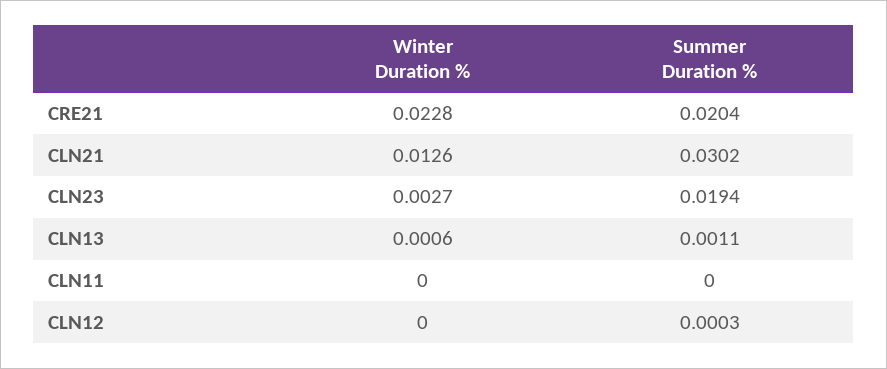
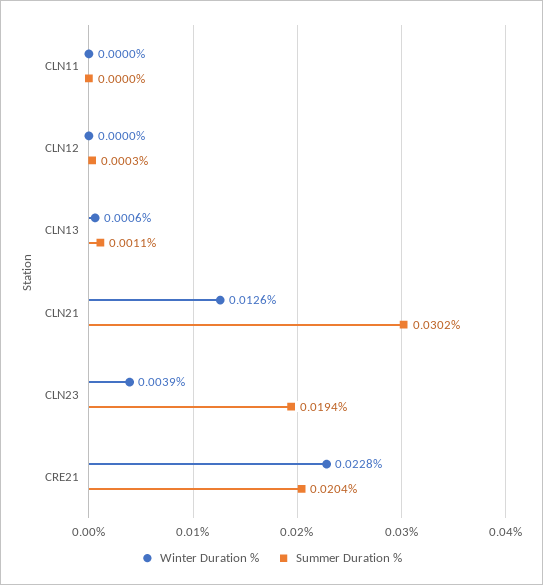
  {
    "Winter Duration %": {
      "CRE21": 0.0228,
      "CLN21": 0.0126,
-     "CLN23": 0.0027,
+     "CLN23": 0.0039,
      "CLN13": 0.0006,
      "CLN11": 0,
      "CLN12": 0
    },
    "Summer Duration %": {
      "CRE21": 0.0204,
      "CLN21": 0.0302,
      "CLN23": 0.0194,
      "CLN13": 0.0011,
      "CLN11": 0,
      "CLN12": 0.0003
    }
  }

